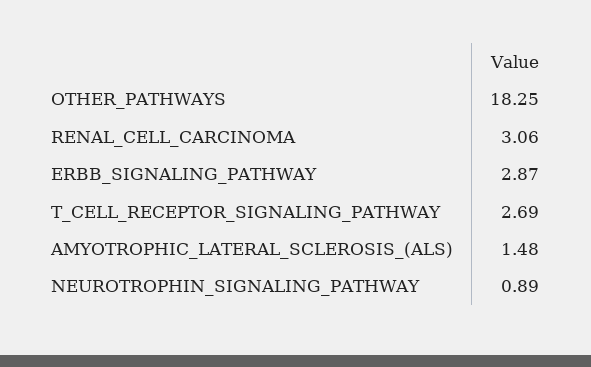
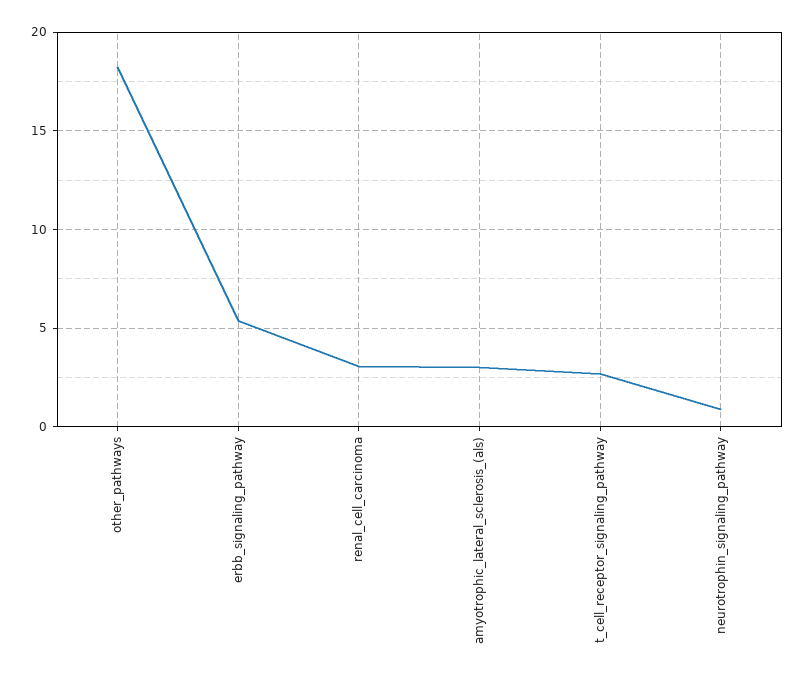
  {
    "OTHER_PATHWAYS": 18.25,
    "RENAL_CELL_CARCINOMA": 3.06,
-   "ERBB_SIGNALING_PATHWAY": 2.87,
+   "ERBB_SIGNALING_PATHWAY": 5.5,
    "T_CELL_RECEPTOR_SIGNALING_PATHWAY": 2.69,
-   "AMYOTROPHIC_LATERAL_SCLEROSIS_(ALS)": 1.48,
+   "AMYOTROPHIC_LATERAL_SCLEROSIS_(ALS)": 3,
    "NEUROTROPHIN_SIGNALING_PATHWAY": 0.89
  }

